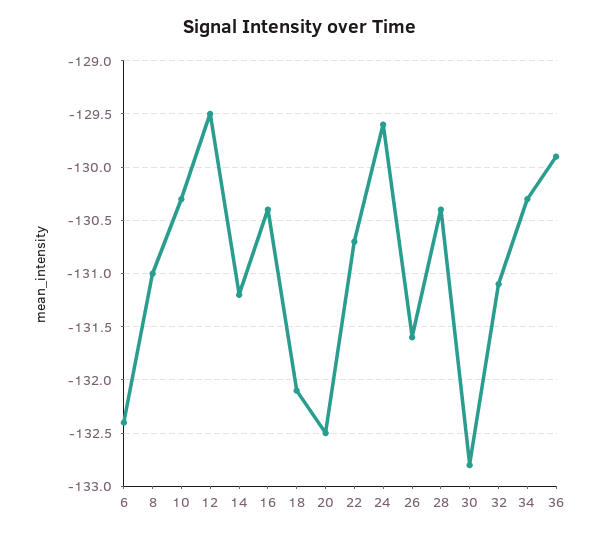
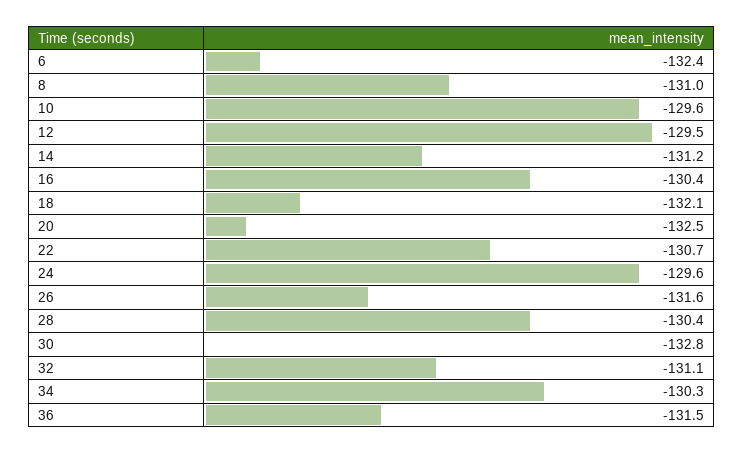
  {
    "6": -132.4,
    "8": -131,
-   "10": -130.3,
+   "10": -129.6,
    "12": -129.5,
    "14": -131.2,
    "16": -130.4,
    "18": -132.1,
    "20": -132.5,
    "22": -130.7,
    "24": -129.6,
    "26": -131.6,
    "28": -130.4,
    "30": -132.8,
    "32": -131.1,
    "34": -130.3,
-   "36": -129.9
+   "36": -131.5
  }

